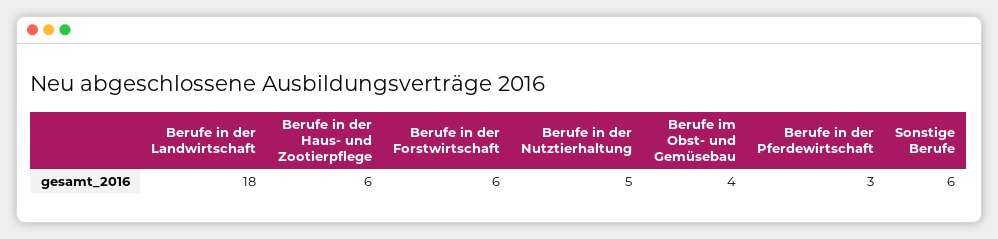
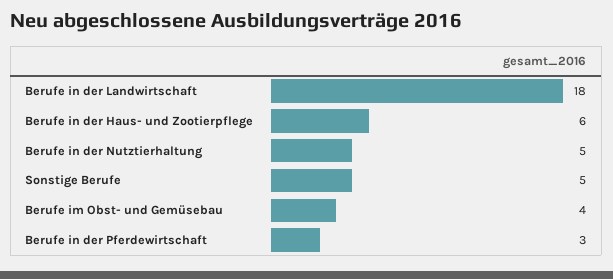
  {
    "Berufe in der Landwirtschaft": 18,
    "Berufe in der Haus- und Zootierpflege": 6,
-   "Berufe in der Forstwirtschaft": 6,
    "Berufe in der Nutztierhaltung": 5,
    "Berufe im Obst- und Gemüsebau": 4,
    "Berufe in der Pferdewirtschaft": 3,
-   "Sonstige Berufe": 6
+   "Sonstige Berufe": 5
  }

